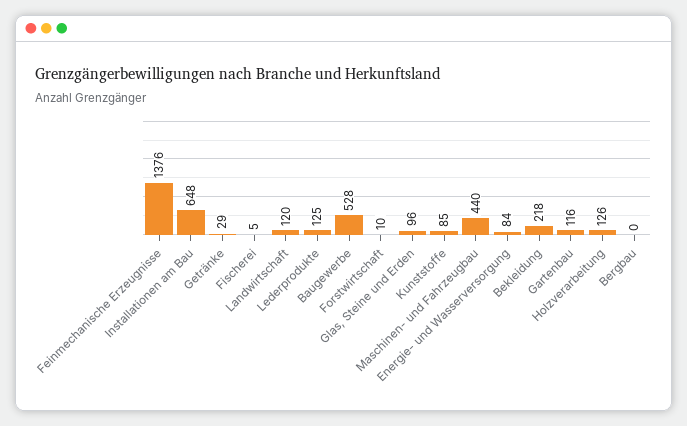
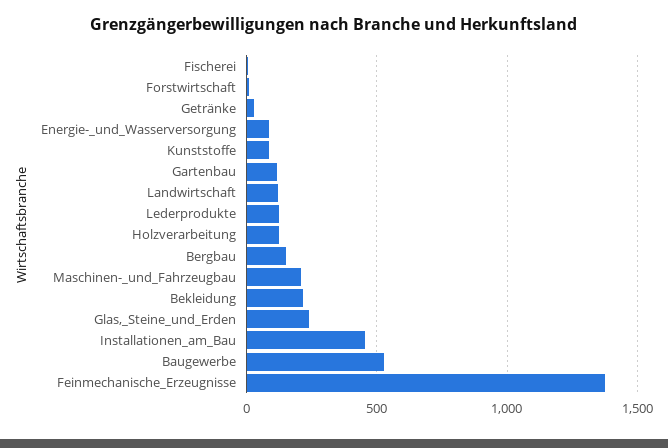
  {
    "Feinmechanische Erzeugnisse": 1376,
-   "Installationen am Bau": 648,
+   "Installationen am Bau": 450,
    "Getränke": 29,
    "Fischerei": 5,
    "Landwirtschaft": 120,
    "Lederprodukte": 125,
    "Baugewerbe": 528,
    "Forstwirtschaft": 10,
-   "Glas, Steine und Erden": 96,
+   "Glas, Steine und Erden": 250,
    "Kunststoffe": 85,
-   "Maschinen- und Fahrzeugbau": 440,
+   "Maschinen- und Fahrzeugbau": 200,
    "Energie- und Wasserversorgung": 84,
    "Bekleidung": 218,
    "Gartenbau": 116,
    "Holzverarbeitung": 126,
-   "Bergbau": 0
+   "Bergbau": 150
  }

